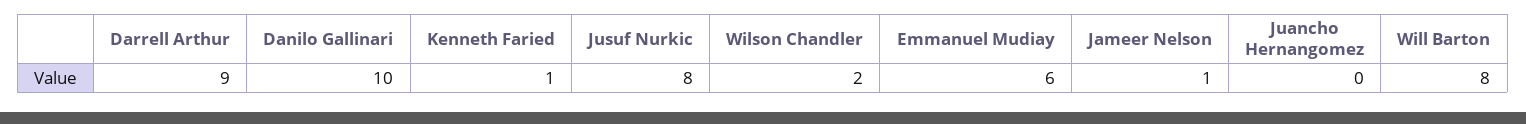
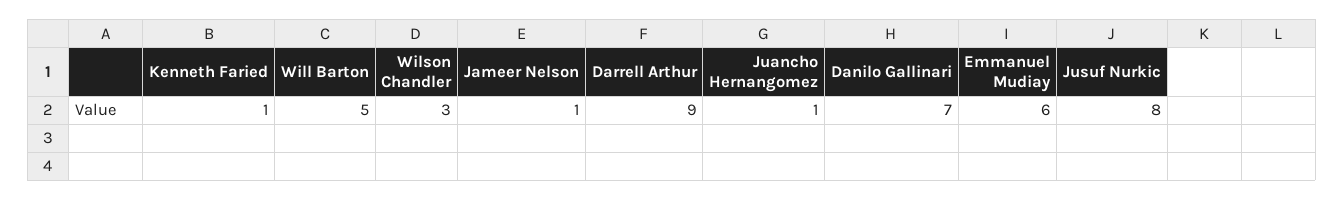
  {
    "Darrell Arthur": 9,
-   "Danilo Gallinari": 10,
+   "Danilo Gallinari": 7,
    "Kenneth Faried": 1,
    "Jusuf Nurkic": 8,
-   "Wilson Chandler": 2,
+   "Wilson Chandler": 3,
    "Emmanuel Mudiay": 6,
    "Jameer Nelson": 1,
-   "Juancho Hernangomez": 0,
+   "Juancho Hernangomez": 1,
-   "Will Barton": 8
+   "Will Barton": 5
  }

